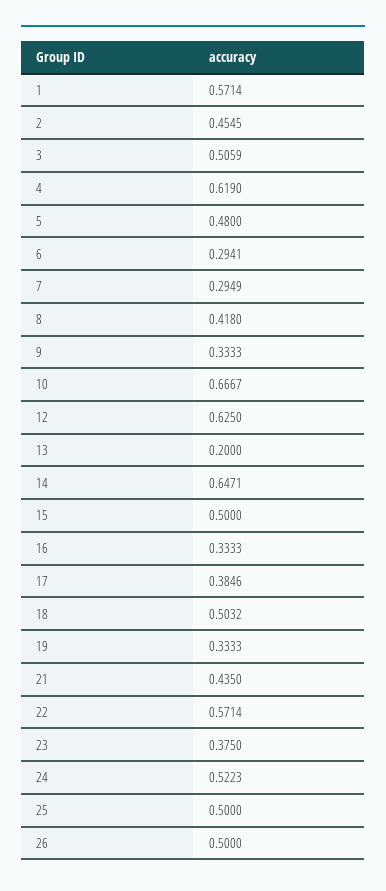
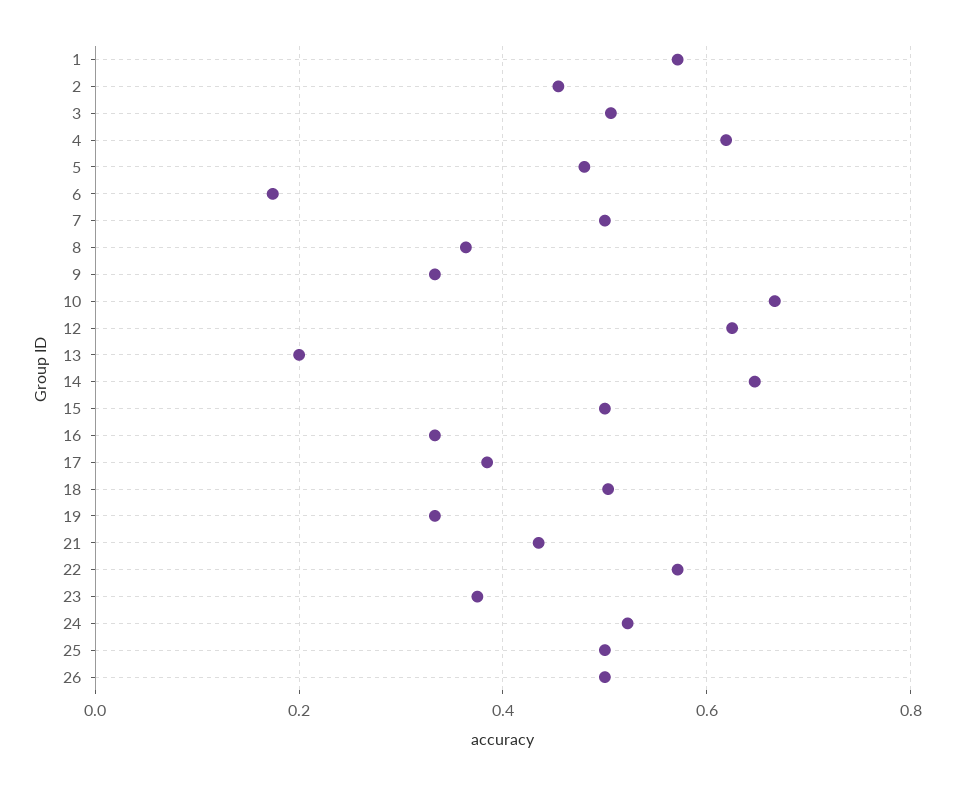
  {
    "1": 0.5714,
    "2": 0.4545,
    "3": 0.5059,
    "4": 0.619,
    "5": 0.48,
-   "6": 0.2941,
+   "6": 0.18,
-   "7": 0.2949,
+   "7": 0.5,
-   "8": 0.418,
+   "8": 0.36,
    "9": 0.3333,
    "10": 0.6667,
    "12": 0.625,
    "13": 0.2,
    "14": 0.6471,
    "15": 0.5,
    "16": 0.3333,
    "17": 0.3846,
    "18": 0.5032,
    "19": 0.3333,
    "21": 0.435,
    "22": 0.5714,
    "23": 0.375,
    "24": 0.5223,
    "25": 0.5,
    "26": 0.5
  }

